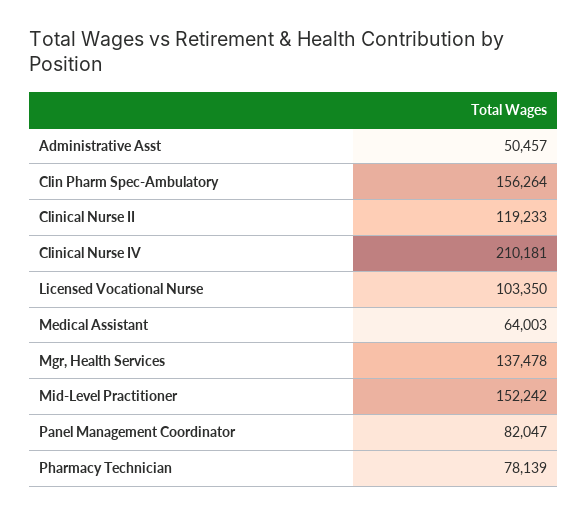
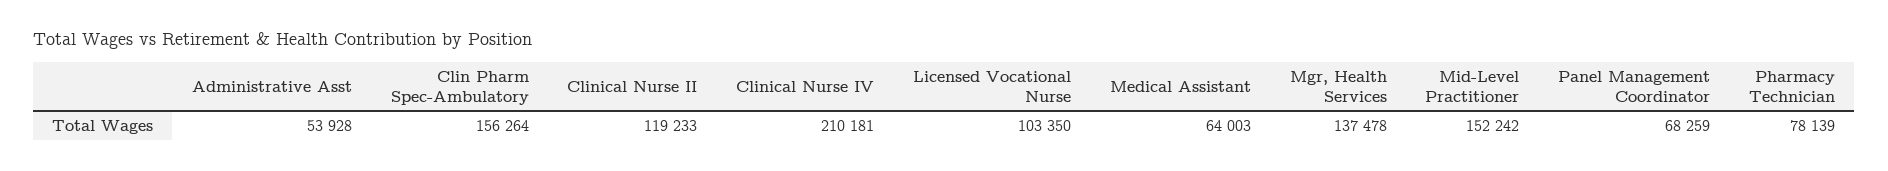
  {
-   "Administrative Asst": 50457,
+   "Administrative Asst": 53928,
    "Clin Pharm Spec-Ambulatory": 156264,
    "Clinical Nurse II": 119233,
    "Clinical Nurse IV": 210181,
    "Licensed Vocational Nurse": 103350,
    "Medical Assistant": 64003,
    "Mgr, Health Services": 137478,
    "Mid-Level Practitioner": 152242,
-   "Panel Management Coordinator": 82047,
+   "Panel Management Coordinator": 68259,
    "Pharmacy Technician": 78139
  }

